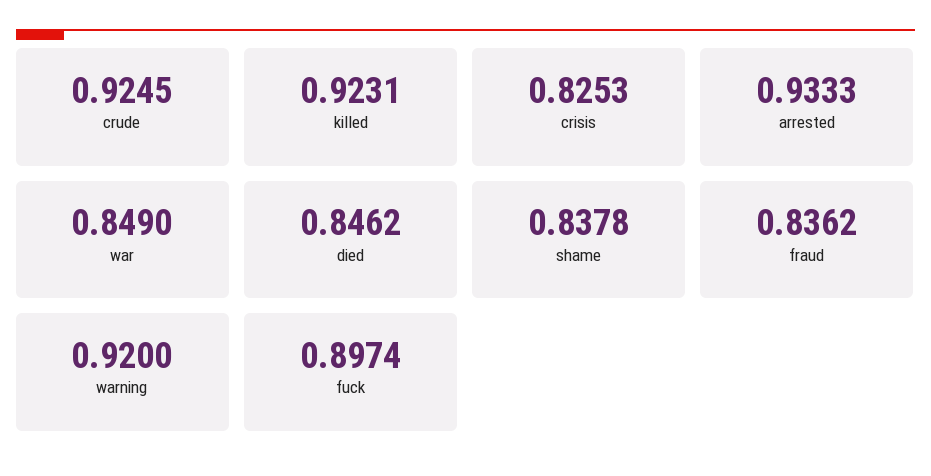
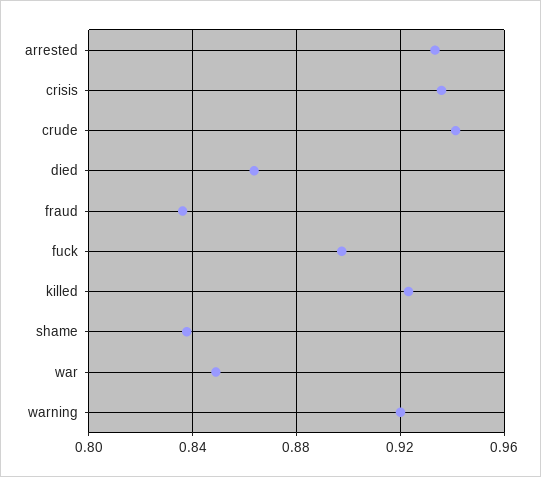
  {
-   "crude": 0.9245,
+   "crude": 0.94,
    "killed": 0.9231,
-   "crisis": 0.8253,
+   "crisis": 0.935,
    "arrested": 0.9333,
    "war": 0.849,
-   "died": 0.8462,
+   "died": 0.865,
    "shame": 0.8378,
    "fraud": 0.8362,
    "warning": 0.92,
    "fuck": 0.8974
  }

